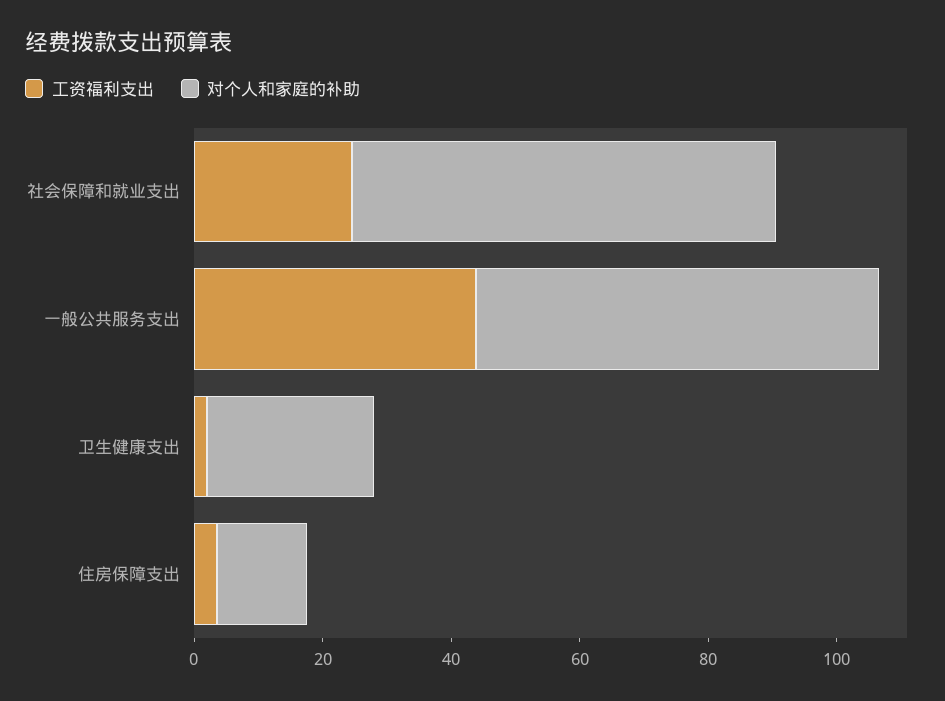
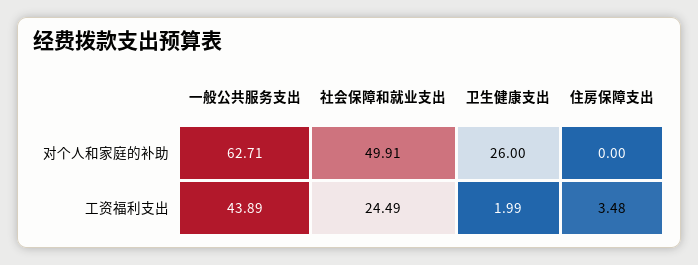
  {
    "工资福利支出": {
      "社会保障和就业支出": 24.49,
      "一般公共服务支出": 43.89,
      "卫生健康支出": 1.99,
      "住房保障支出": 3.48
    },
    "对个人和家庭的补助": {
-     "社会保障和就业支出": 65,
+     "社会保障和就业支出": 49.91,
      "一般公共服务支出": 62.71,
      "卫生健康支出": 26,
-     "住房保障支出": 15
+     "住房保障支出": 0
    }
  }

